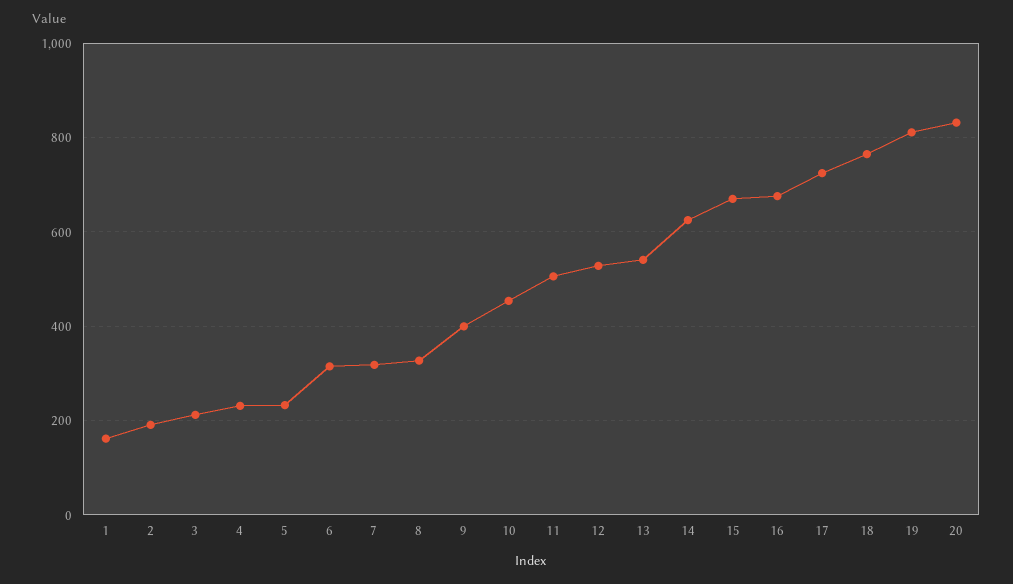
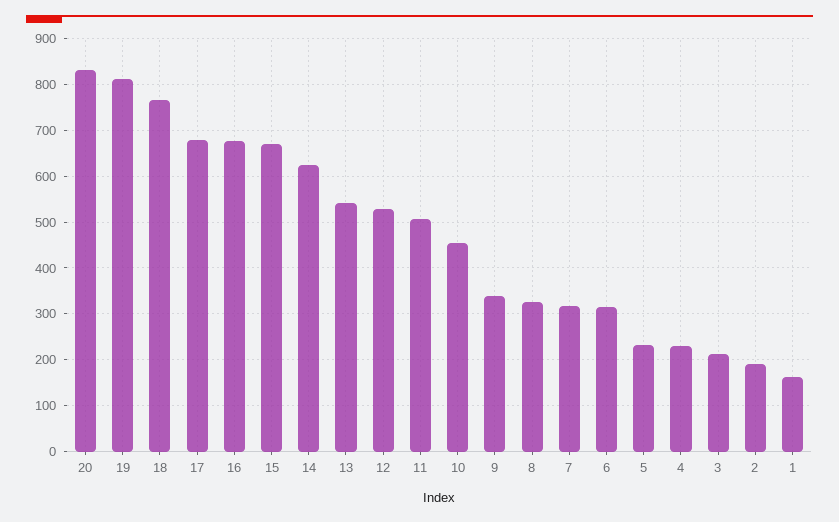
  {
    "1": 160,
    "2": 200,
    "3": 220,
    "4": 240,
    "5": 240,
    "6": 320,
    "7": 320,
    "8": 320,
-   "9": 400,
+   "9": 340,
    "10": 460,
    "11": 500,
    "12": 520,
    "13": 540,
    "14": 620,
    "15": 680,
    "16": 680,
-   "17": 720,
+   "17": 680,
    "18": 760,
    "19": 820,
    "20": 840
  }

